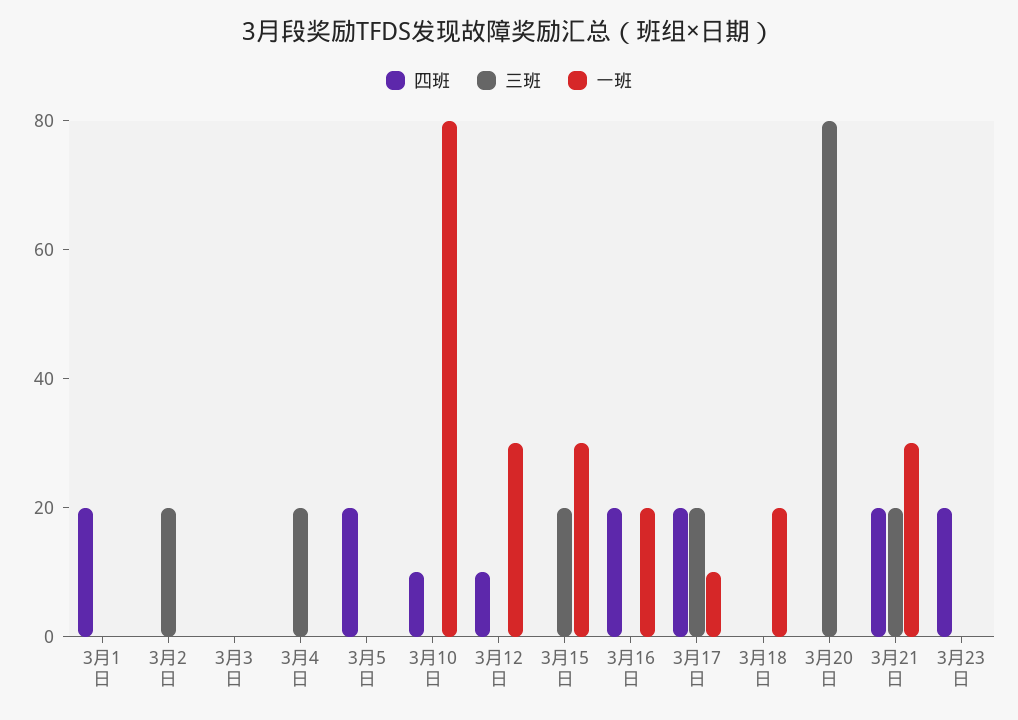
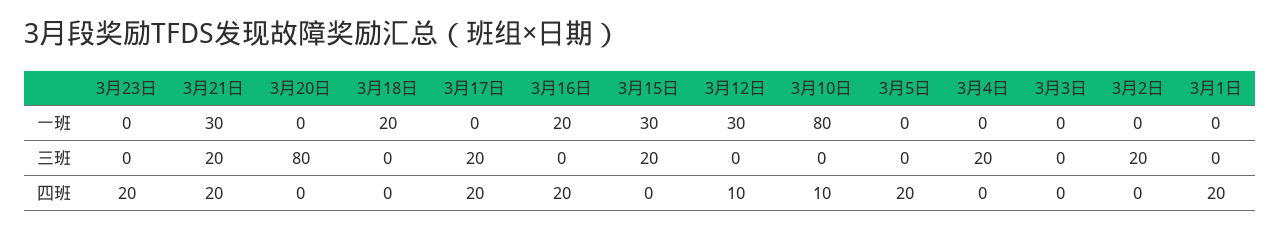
  {
    "四班": {
      "3月1日": 20,
      "3月2日": 0,
      "3月3日": 0,
      "3月4日": 0,
      "3月5日": 20,
      "3月10日": 10,
      "3月12日": 10,
      "3月15日": 0,
      "3月16日": 20,
      "3月17日": 20,
      "3月18日": 0,
      "3月20日": 0,
      "3月21日": 20,
      "3月23日": 20
    },
    "三班": {
      "3月1日": 0,
      "3月2日": 20,
      "3月3日": 0,
      "3月4日": 20,
      "3月5日": 0,
      "3月10日": 0,
      "3月12日": 0,
      "3月15日": 20,
      "3月16日": 0,
      "3月17日": 20,
      "3月18日": 0,
      "3月20日": 80,
      "3月21日": 20,
      "3月23日": 0
    },
    "一班": {
      "3月1日": 0,
      "3月2日": 0,
      "3月3日": 0,
      "3月4日": 0,
      "3月5日": 0,
      "3月10日": 80,
      "3月12日": 30,
      "3月15日": 30,
      "3月16日": 20,
-     "3月17日": 10,
+     "3月17日": 0,
      "3月18日": 20,
      "3月20日": 0,
      "3月21日": 30,
      "3月23日": 0
    }
  }

